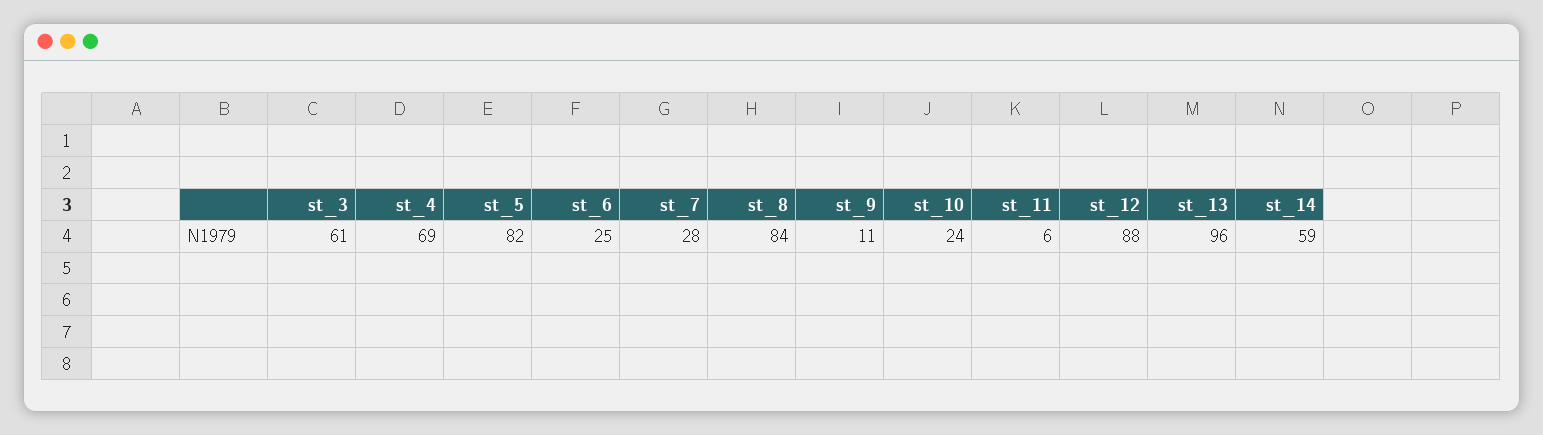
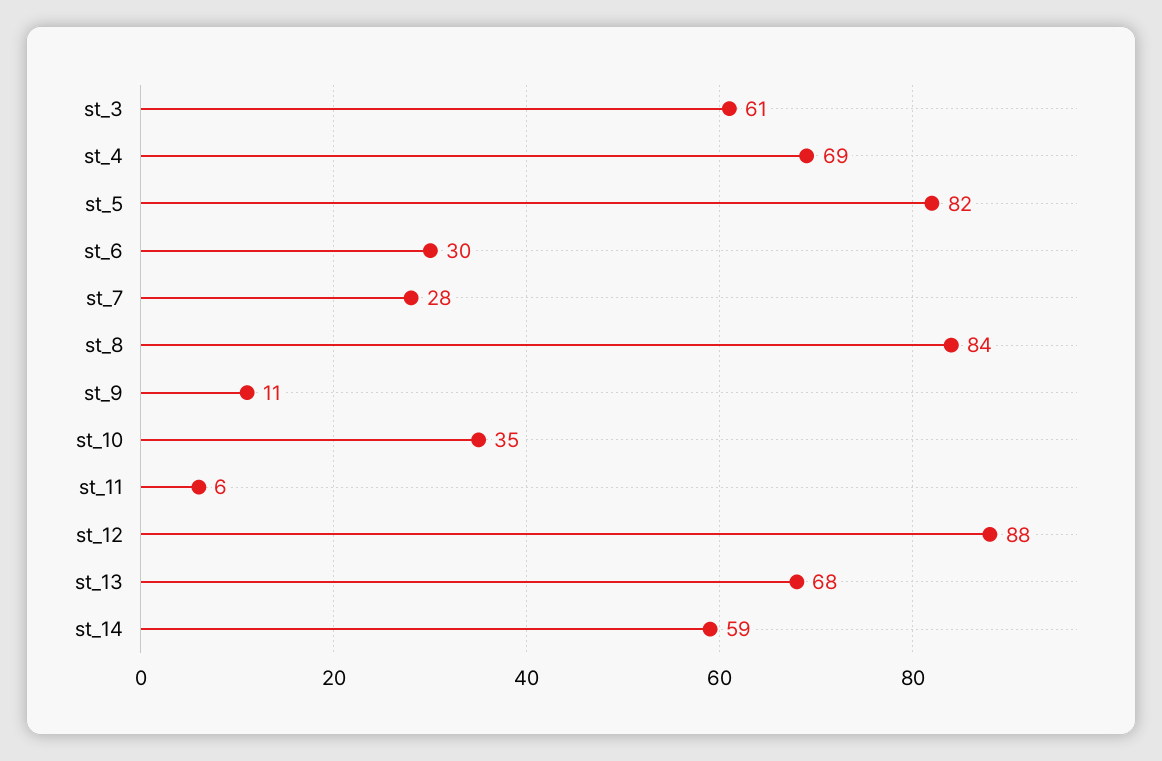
  {
    "st_3": 61,
    "st_4": 69,
    "st_5": 82,
-   "st_6": 25,
+   "st_6": 30,
    "st_7": 28,
    "st_8": 84,
    "st_9": 11,
-   "st_10": 24,
+   "st_10": 35,
    "st_11": 6,
    "st_12": 88,
-   "st_13": 96,
+   "st_13": 68,
    "st_14": 59
  }

